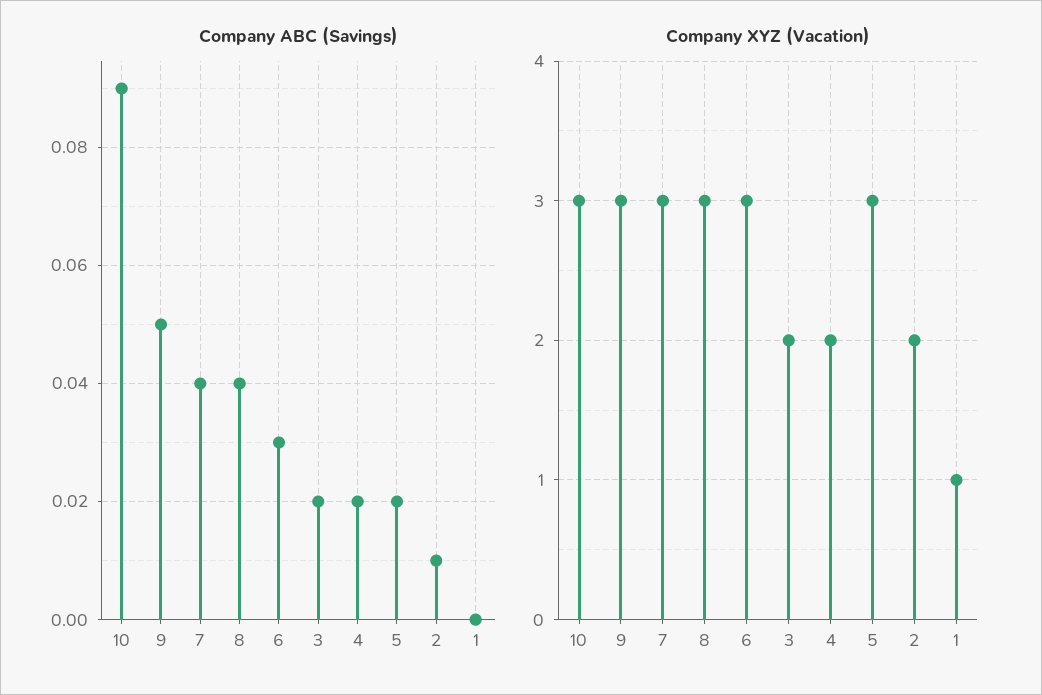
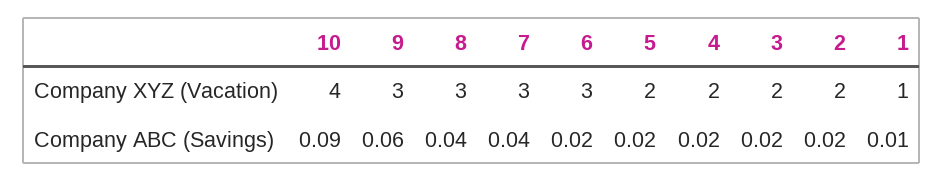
  {
    "Company ABC (Savings)": {
      "10": 0.09,
-     "9": 0.05,
+     "9": 0.06,
      "7": 0.04,
      "8": 0.04,
-     "6": 0.03,
+     "6": 0.02,
      "3": 0.02,
      "4": 0.02,
      "5": 0.02,
-     "2": 0.01,
+     "2": 0.02,
-     "1": 0
+     "1": 0.01
    },
    "Company XYZ (Vacation)": {
-     "10": 3,
+     "10": 4,
      "9": 3,
      "7": 3,
      "8": 3,
      "6": 3,
      "3": 2,
      "4": 2,
-     "5": 3,
+     "5": 2,
      "2": 2,
      "1": 1
    }
  }

